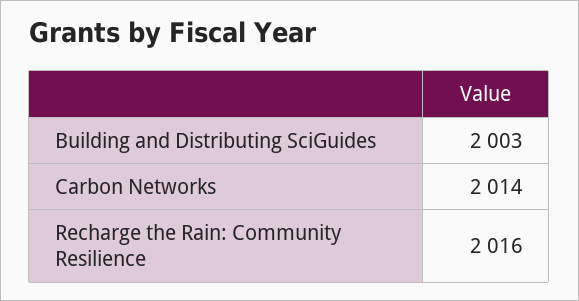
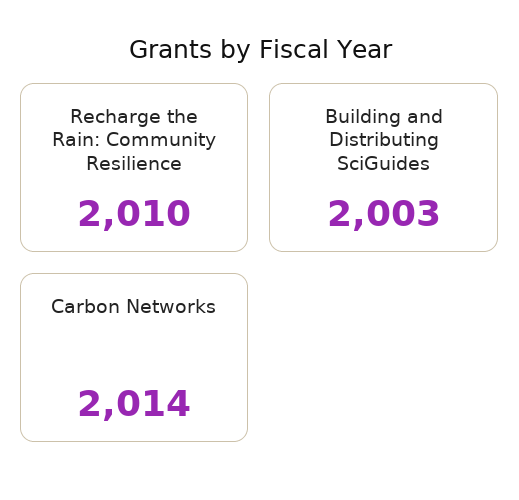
  {
    "Building and Distributing SciGuides": 2003,
    "Carbon Networks": 2014,
-   "Recharge the Rain: Community Resilience": 2016
+   "Recharge the Rain: Community Resilience": 2010
  }

